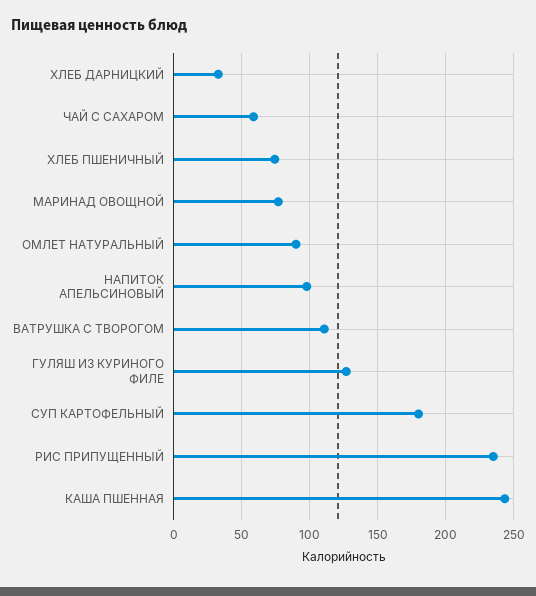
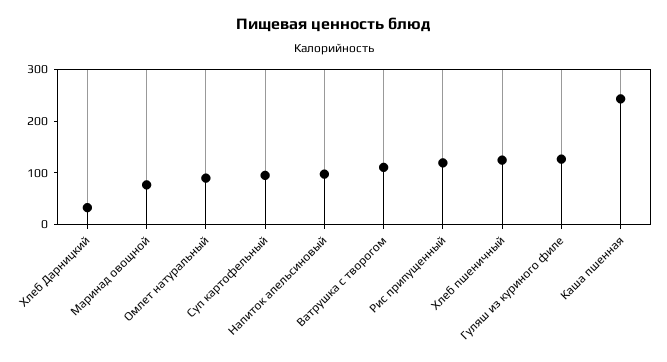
  {
    "ХЛЕБ ДАРНИЦКИЙ": 35,
-   "ЧАЙ С САХАРОМ": 60,
-   "ХЛЕБ ПШЕНИЧНЫЙ": 75,
+   "ХЛЕБ ПШЕНИЧНЫЙ": 120,
    "МАРИНАД ОВОЩНОЙ": 75,
    "ОМЛЕТ НАТУРАЛЬНЫЙ": 90,
    "НАПИТОК АПЕЛЬСИНОВЫЙ": 100,
    "ВАТРУШКА С ТВОРОГОМ": 110,
    "ГУЛЯШ ИЗ КУРИНОГО ФИЛЕ": 125,
-   "СУП КАРТОФЕЛЬНЫЙ": 180,
+   "СУП КАРТОФЕЛЬНЫЙ": 100,
-   "РИС ПРИПУЩЕННЫЙ": 235,
+   "РИС ПРИПУЩЕННЫЙ": 120,
    "КАША ПШЕННАЯ": 245
  }

